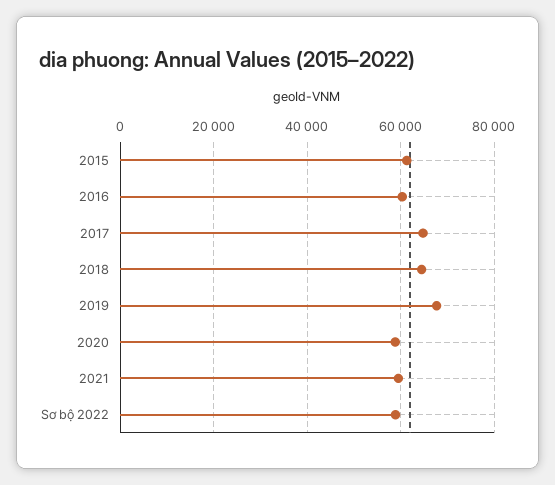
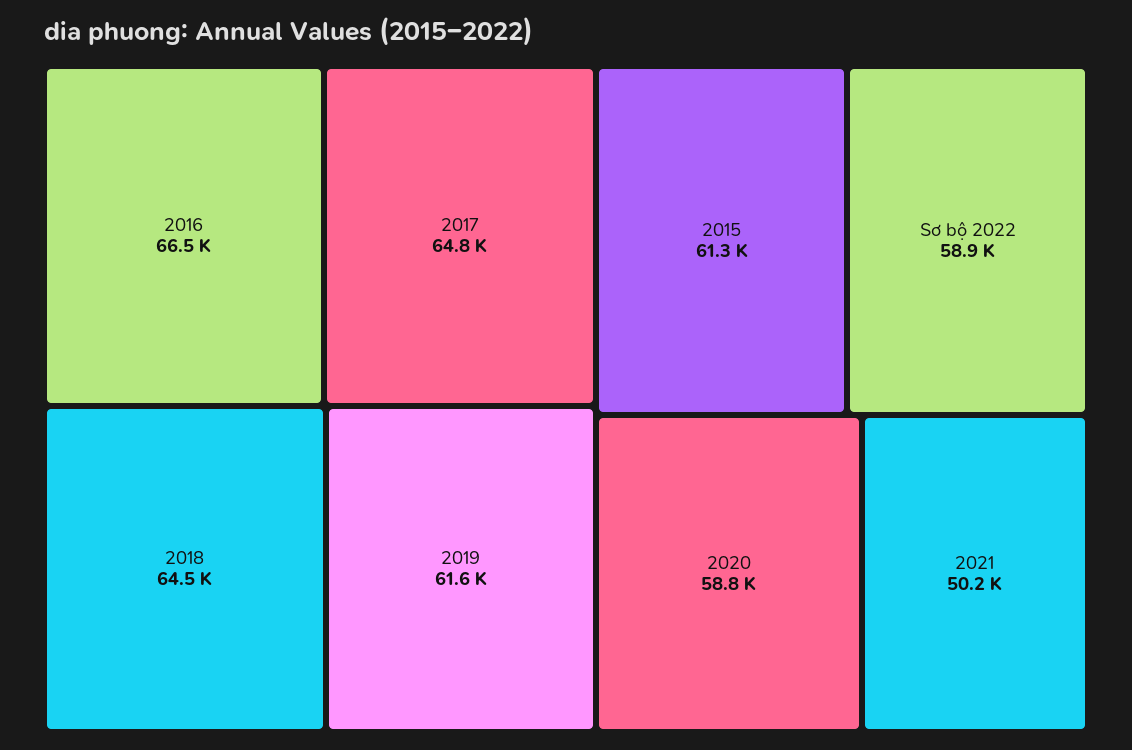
  {
    "2015": 61300,
-   "2016": 60000,
+   "2016": 66500,
    "2017": 64800,
    "2018": 64500,
-   "2019": 68000,
+   "2019": 61600,
    "2020": 58800,
-   "2021": 60000,
+   "2021": 50200,
    "Sơ bộ 2022": 58900
  }

